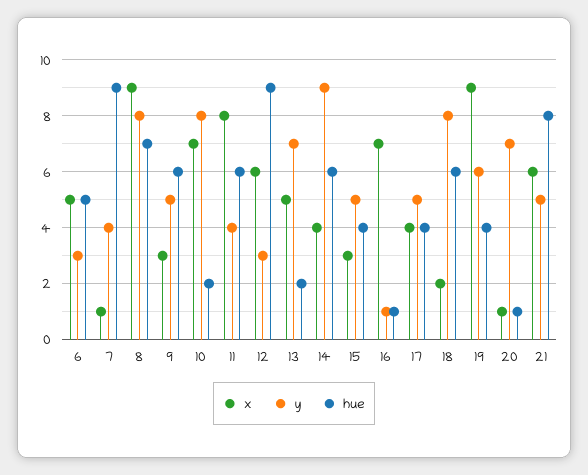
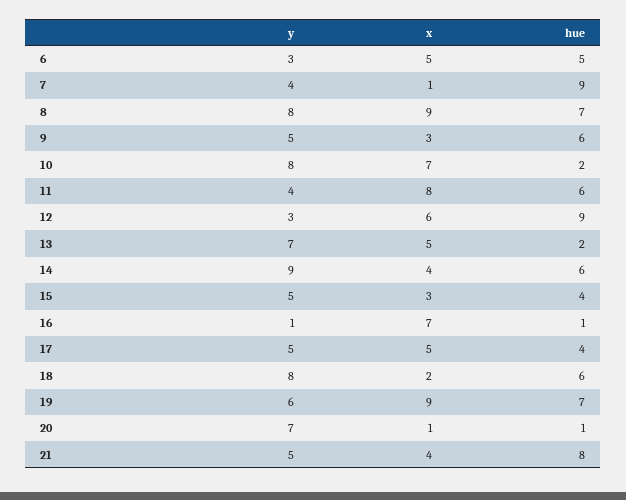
  {
    "x": {
      "6": 5,
      "7": 1,
      "8": 9,
      "9": 3,
      "10": 7,
      "11": 8,
      "12": 6,
      "13": 5,
      "14": 4,
      "15": 3,
      "16": 7,
-     "17": 4,
+     "17": 5,
      "18": 2,
      "19": 9,
      "20": 1,
-     "21": 6
+     "21": 4
    },
    "y": {
      "6": 3,
      "7": 4,
      "8": 8,
      "9": 5,
      "10": 8,
      "11": 4,
      "12": 3,
      "13": 7,
      "14": 9,
      "15": 5,
      "16": 1,
      "17": 5,
      "18": 8,
      "19": 6,
      "20": 7,
      "21": 5
    },
    "hue": {
      "6": 5,
      "7": 9,
      "8": 7,
      "9": 6,
      "10": 2,
      "11": 6,
      "12": 9,
      "13": 2,
      "14": 6,
      "15": 4,
      "16": 1,
      "17": 4,
      "18": 6,
-     "19": 4,
+     "19": 7,
      "20": 1,
      "21": 8
    }
  }

